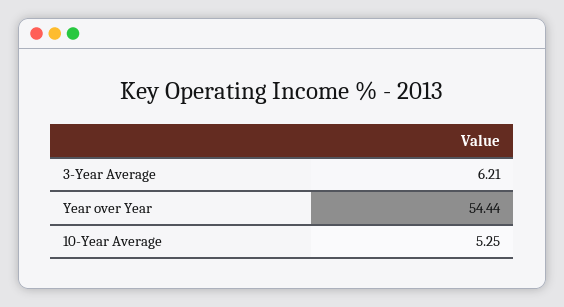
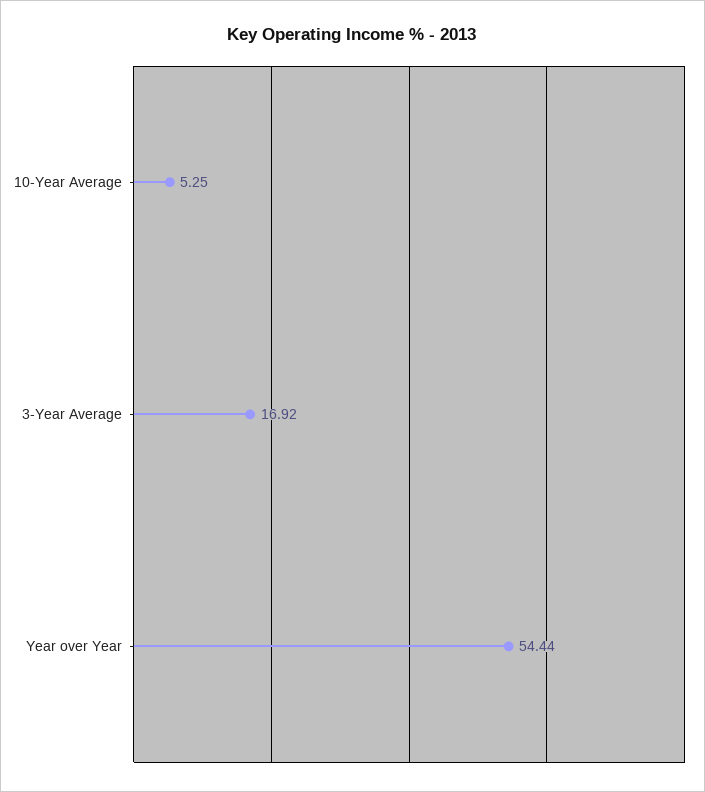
  {
-   "3-Year Average": 6.21,
+   "3-Year Average": 16.92,
    "Year over Year": 54.44,
    "10-Year Average": 5.25
  }

